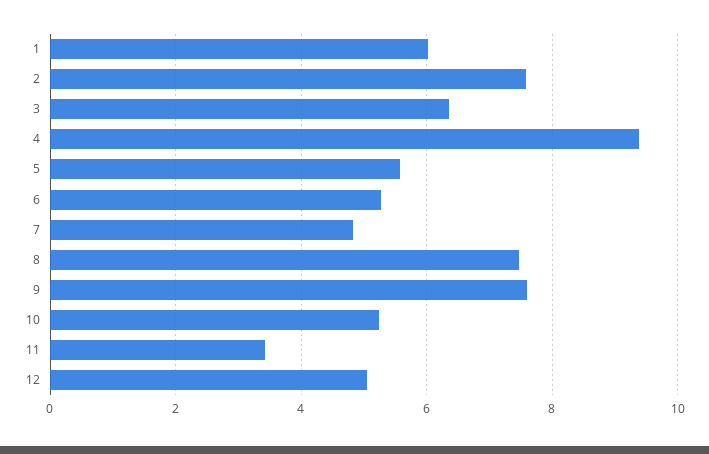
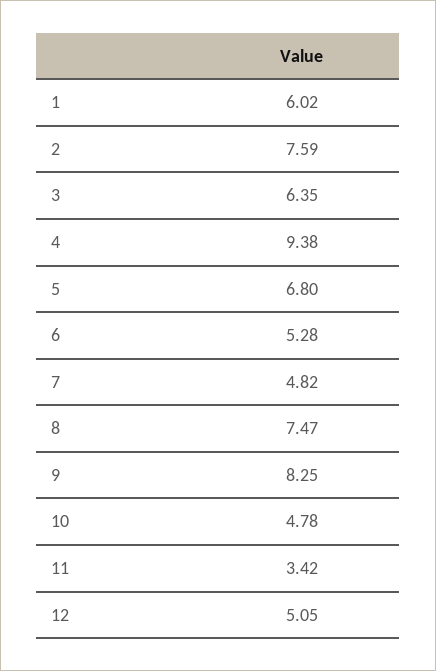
  {
    "1": 6.02,
    "2": 7.59,
    "3": 6.35,
    "4": 9.38,
-   "5": 5.6,
+   "5": 6.8,
    "6": 5.28,
    "7": 4.82,
    "8": 7.47,
-   "9": 7.6,
+   "9": 8.25,
-   "10": 5.2,
+   "10": 4.78,
    "11": 3.42,
    "12": 5.05
  }

